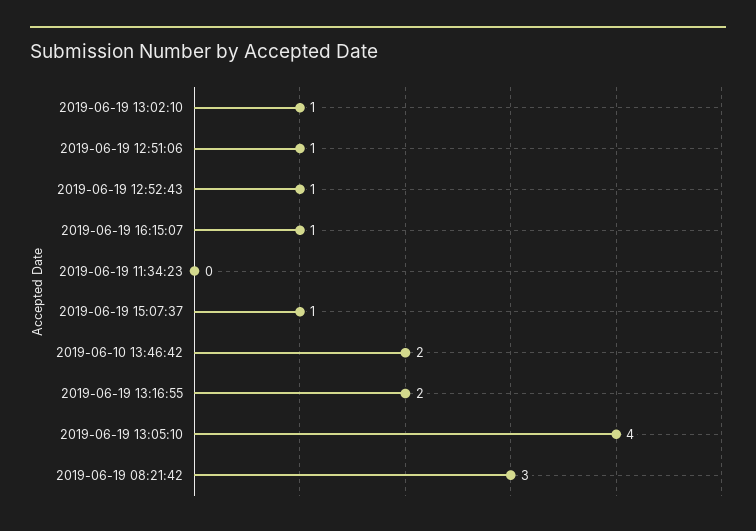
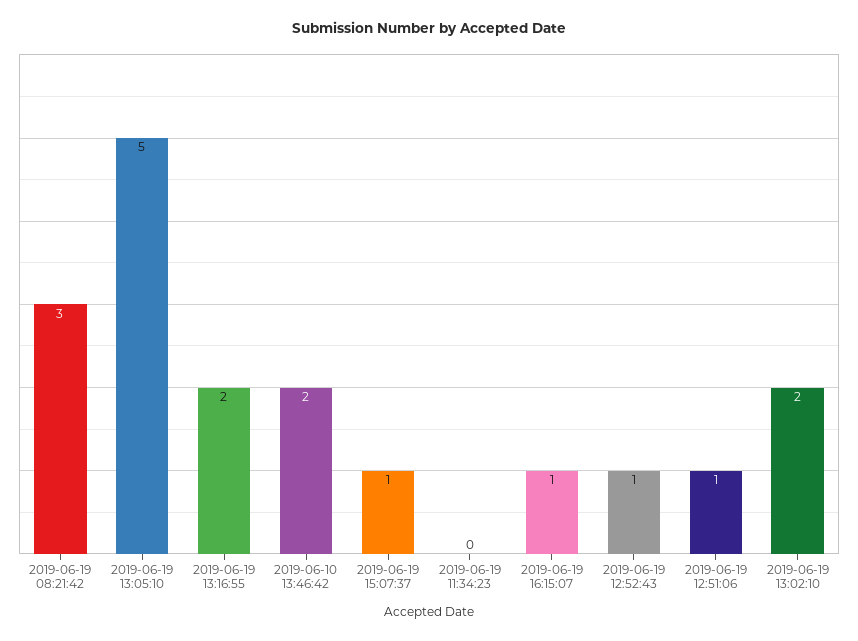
  {
-   "2019-06-19 13:02:10": 1,
+   "2019-06-19 13:02:10": 2,
    "2019-06-19 12:51:06": 1,
    "2019-06-19 12:52:43": 1,
    "2019-06-19 16:15:07": 1,
    "2019-06-19 11:34:23": 0,
    "2019-06-19 15:07:37": 1,
    "2019-06-10 13:46:42": 2,
    "2019-06-19 13:16:55": 2,
-   "2019-06-19 13:05:10": 4,
+   "2019-06-19 13:05:10": 5,
    "2019-06-19 08:21:42": 3
  }

